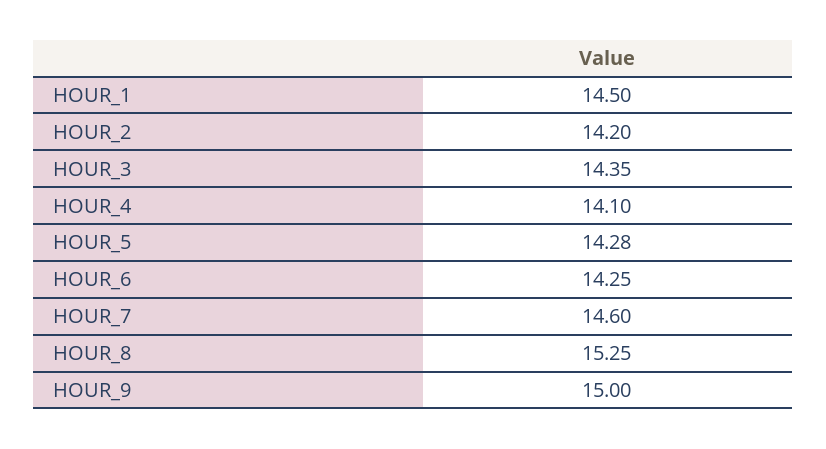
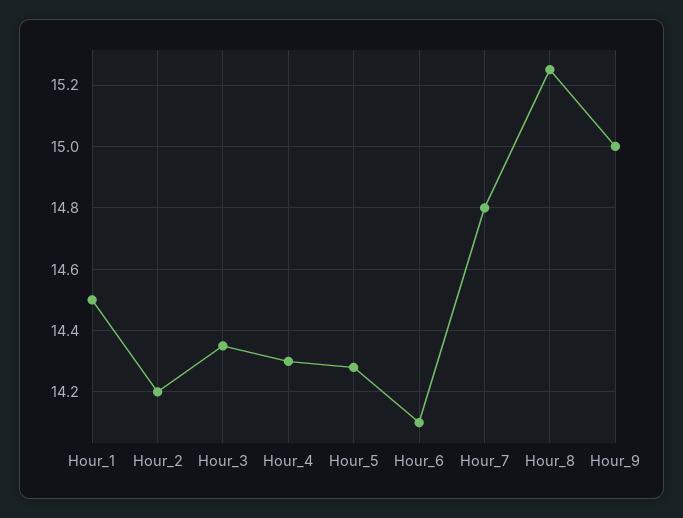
  {
    "HOUR_1": 14.5,
    "HOUR_2": 14.2,
    "HOUR_3": 14.35,
-   "HOUR_4": 14.1,
+   "HOUR_4": 14.3,
    "HOUR_5": 14.28,
-   "HOUR_6": 14.25,
+   "HOUR_6": 14.1,
-   "HOUR_7": 14.6,
+   "HOUR_7": 14.8,
    "HOUR_8": 15.25,
    "HOUR_9": 15
  }

